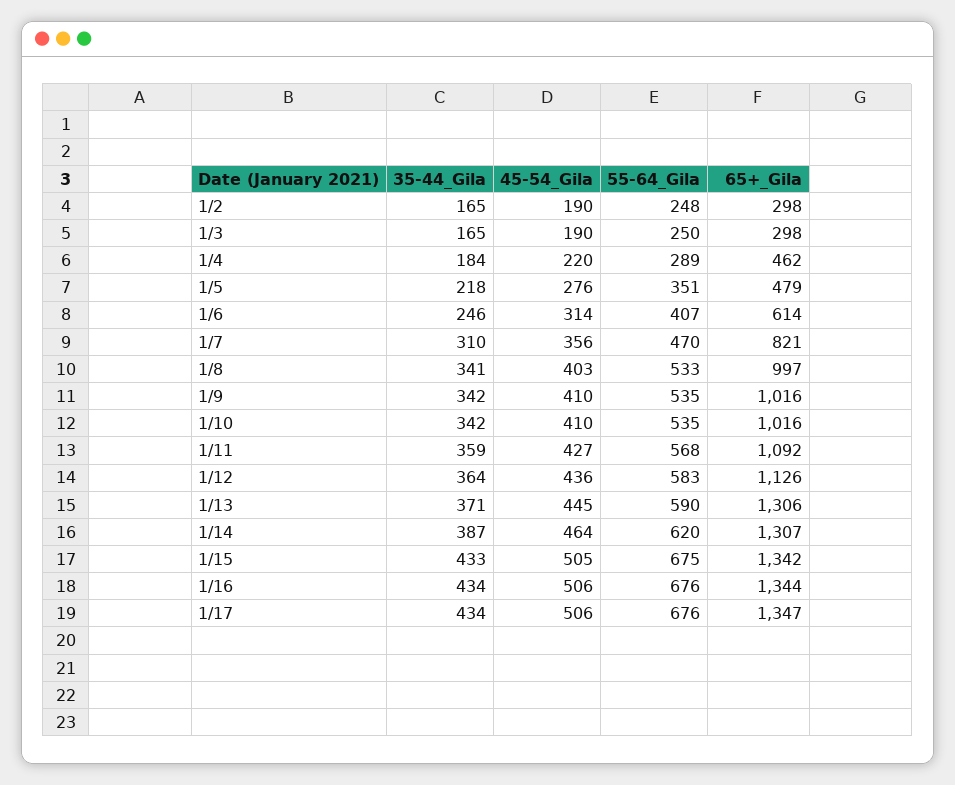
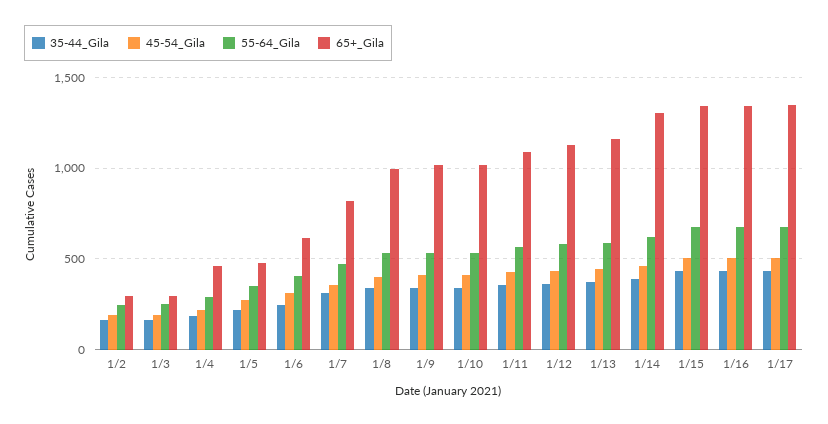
  {
    "35-44_Gila": {
      "1/2": 165,
      "1/3": 165,
      "1/4": 184,
      "1/5": 218,
      "1/6": 246,
      "1/7": 310,
      "1/8": 341,
      "1/9": 342,
      "1/10": 342,
      "1/11": 359,
      "1/12": 364,
      "1/13": 371,
      "1/14": 387,
      "1/15": 433,
      "1/16": 434,
      "1/17": 434
    },
    "45-54_Gila": {
      "1/2": 190,
      "1/3": 190,
      "1/4": 220,
      "1/5": 276,
      "1/6": 314,
      "1/7": 356,
      "1/8": 403,
      "1/9": 410,
      "1/10": 410,
      "1/11": 427,
      "1/12": 436,
      "1/13": 445,
      "1/14": 464,
      "1/15": 505,
      "1/16": 506,
      "1/17": 506
    },
    "55-64_Gila": {
      "1/2": 248,
      "1/3": 250,
      "1/4": 289,
      "1/5": 351,
      "1/6": 407,
      "1/7": 470,
      "1/8": 533,
      "1/9": 535,
      "1/10": 535,
      "1/11": 568,
      "1/12": 583,
      "1/13": 590,
      "1/14": 620,
      "1/15": 675,
      "1/16": 676,
      "1/17": 676
    },
    "65+_Gila": {
      "1/2": 298,
      "1/3": 298,
      "1/4": 462,
      "1/5": 479,
      "1/6": 614,
      "1/7": 821,
      "1/8": 997,
      "1/9": 1016,
      "1/10": 1016,
      "1/11": 1092,
      "1/12": 1126,
-     "1/13": 1306,
+     "1/13": 1150,
      "1/14": 1307,
      "1/15": 1342,
      "1/16": 1344,
      "1/17": 1347
    }
  }

